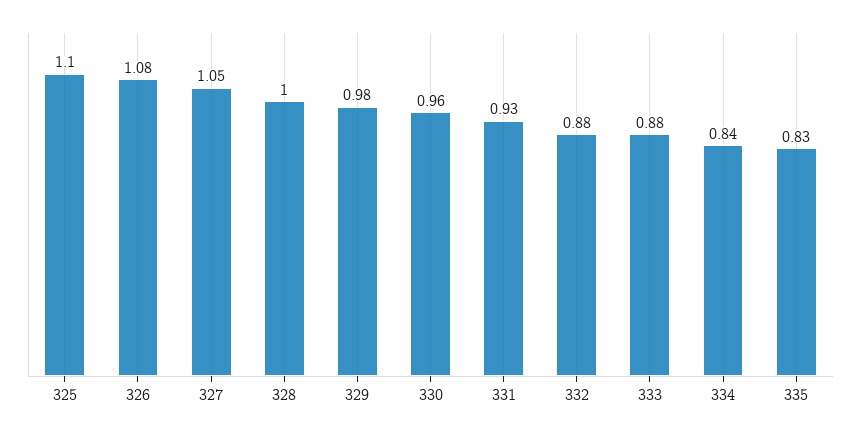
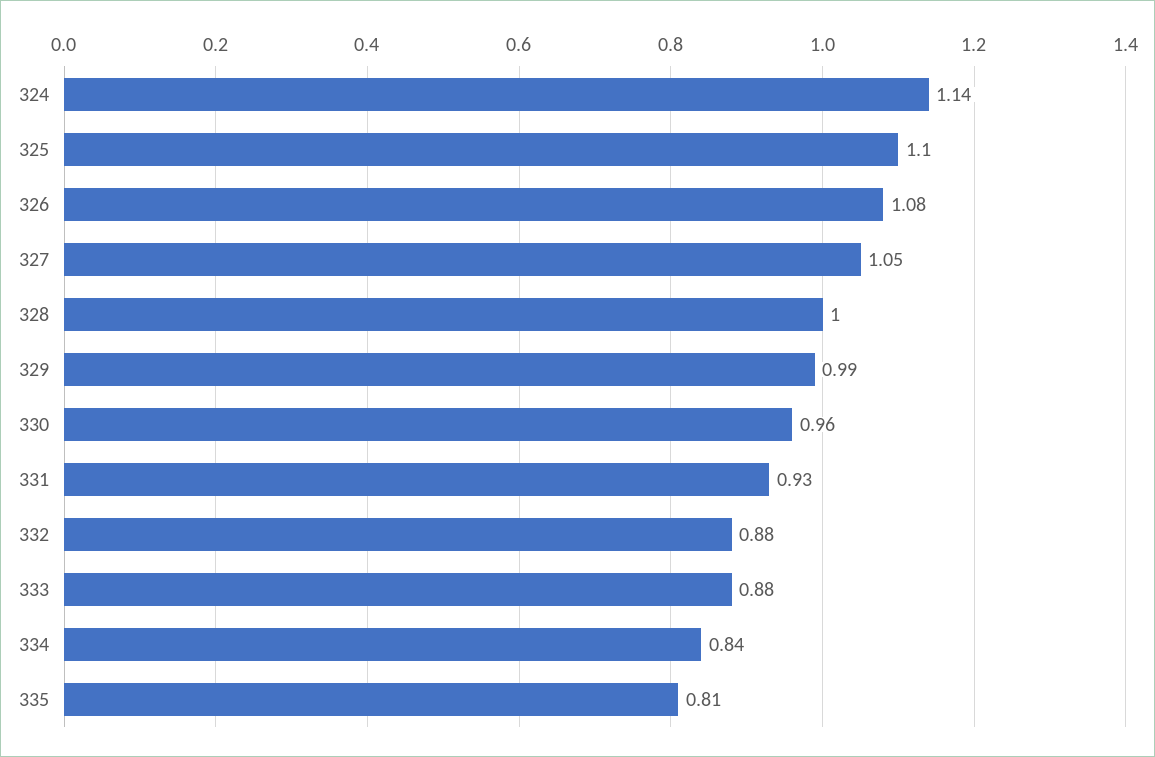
  {
    "325": 1.1,
    "326": 1.08,
    "327": 1.05,
    "328": 1,
-   "329": 0.98,
+   "329": 0.99,
    "330": 0.96,
    "331": 0.93,
    "332": 0.88,
    "333": 0.88,
    "334": 0.84,
-   "335": 0.83
+   "335": 0.81,
+   "324": 1.14
  }

